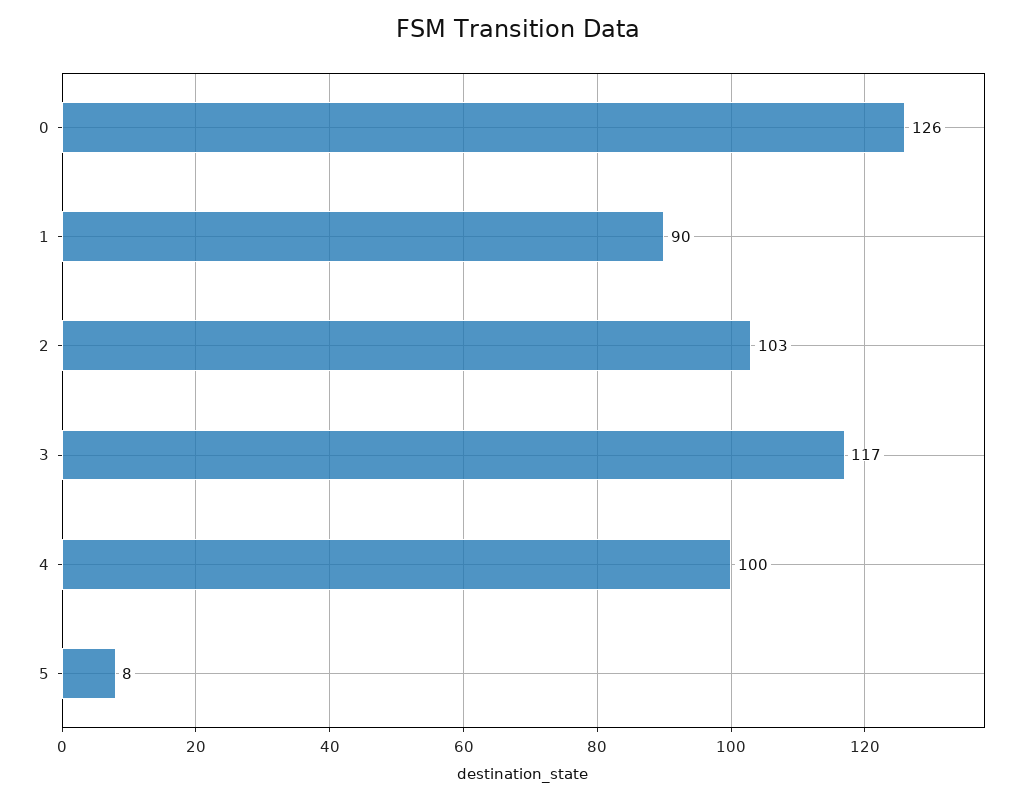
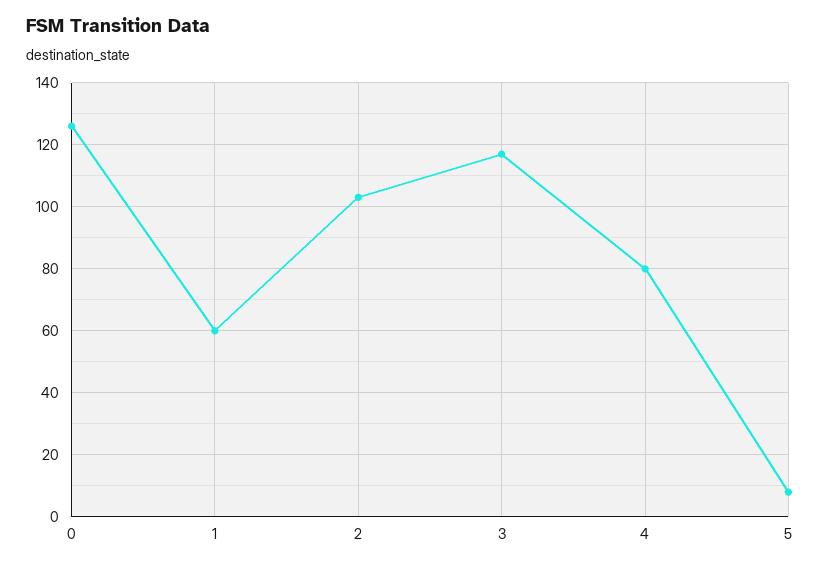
  {
    "0": 126,
-   "1": 90,
+   "1": 60,
    "2": 103,
    "3": 117,
-   "4": 100,
+   "4": 80,
    "5": 8
  }

